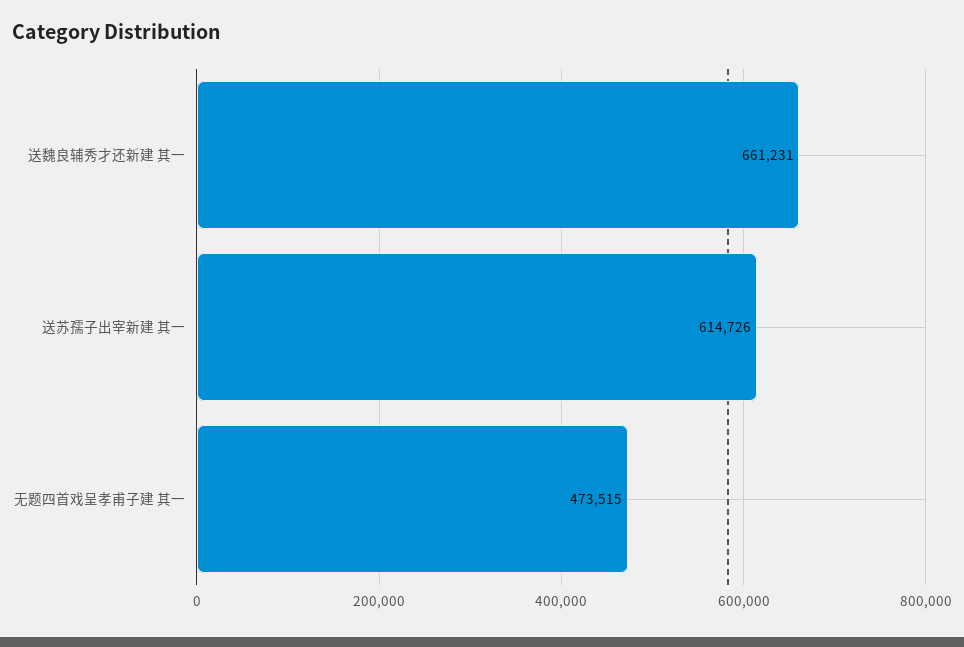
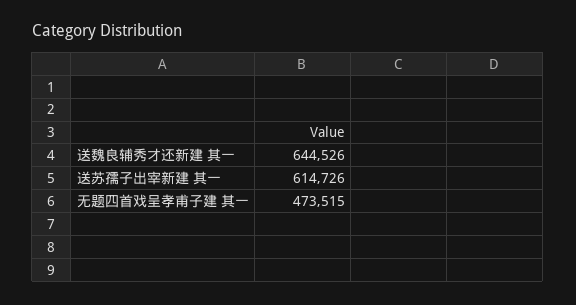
  {
-   "送魏良辅秀才还新建 其一": 661231,
+   "送魏良辅秀才还新建 其一": 644526,
    "送苏孺子出宰新建 其一": 614726,
    "无题四首戏呈孝甫子建 其一": 473515
  }

